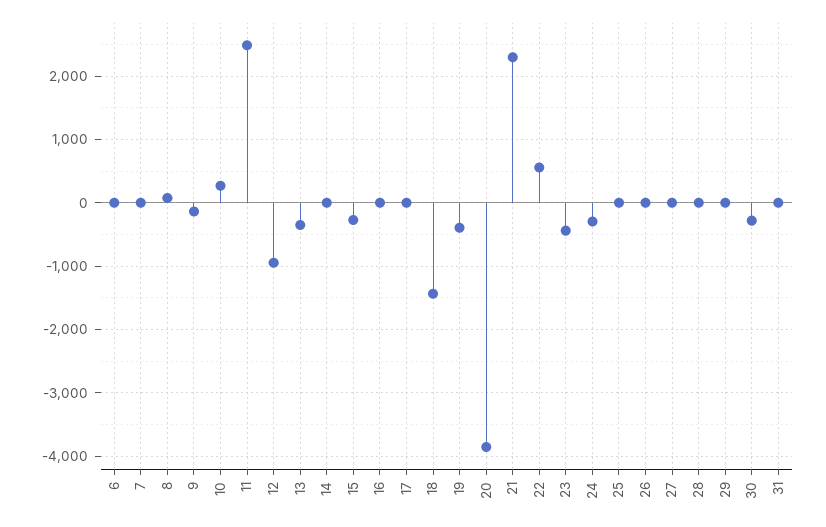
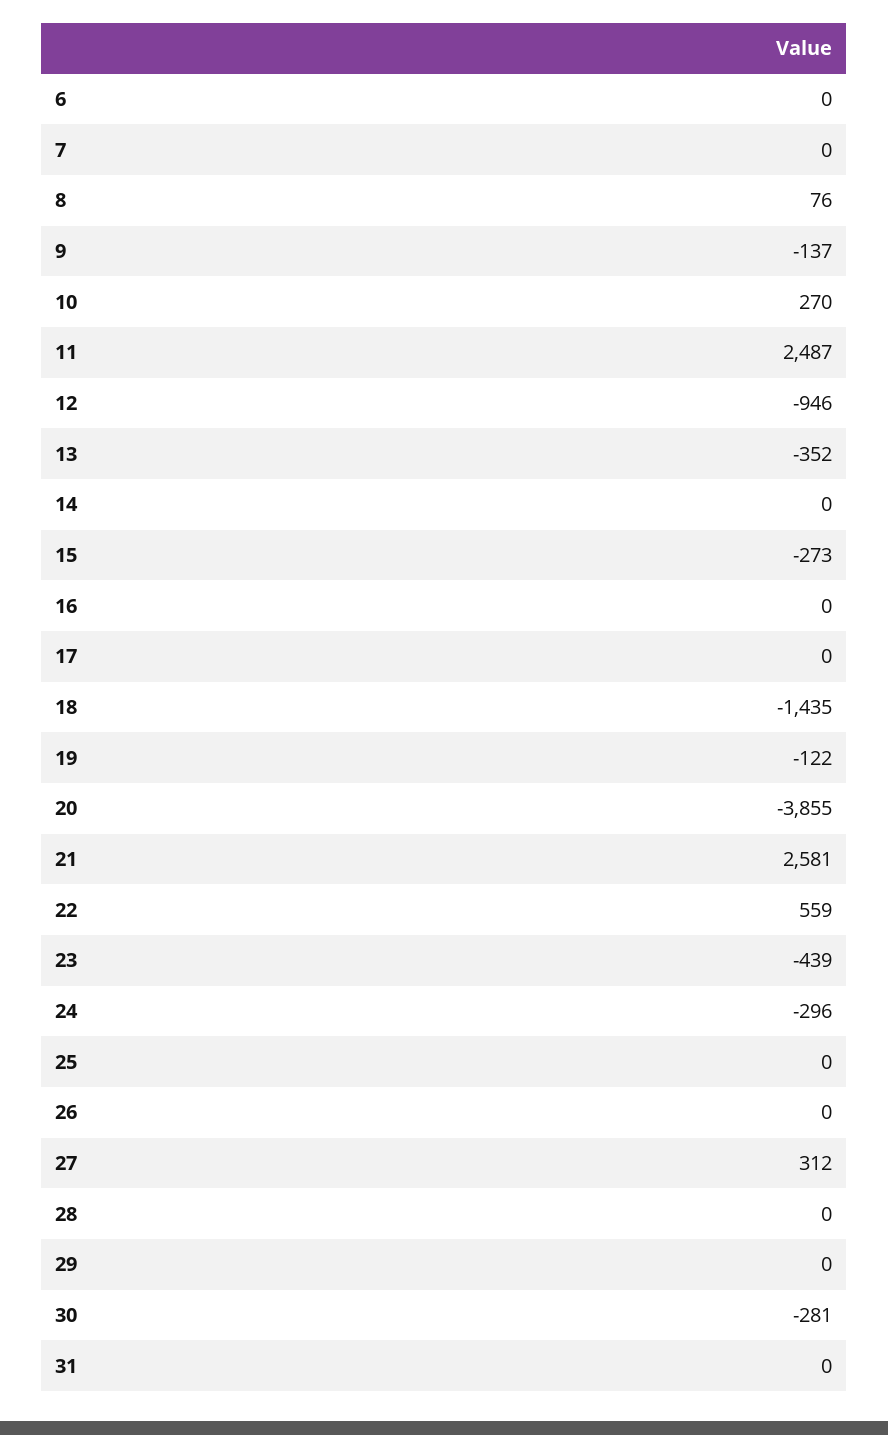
  {
    "6": 0,
    "7": 0,
    "8": 76,
    "9": -137,
    "10": 270,
    "11": 2487,
    "12": -946,
    "13": -352,
    "14": 0,
    "15": -273,
    "16": 0,
    "17": 0,
    "18": -1435,
-   "19": -400,
+   "19": -122,
    "20": -3855,
-   "21": 2300,
+   "21": 2581,
    "22": 559,
    "23": -439,
    "24": -296,
    "25": 0,
    "26": 0,
-   "27": 0,
+   "27": 312,
    "28": 0,
    "29": 0,
    "30": -281,
    "31": 0
  }

